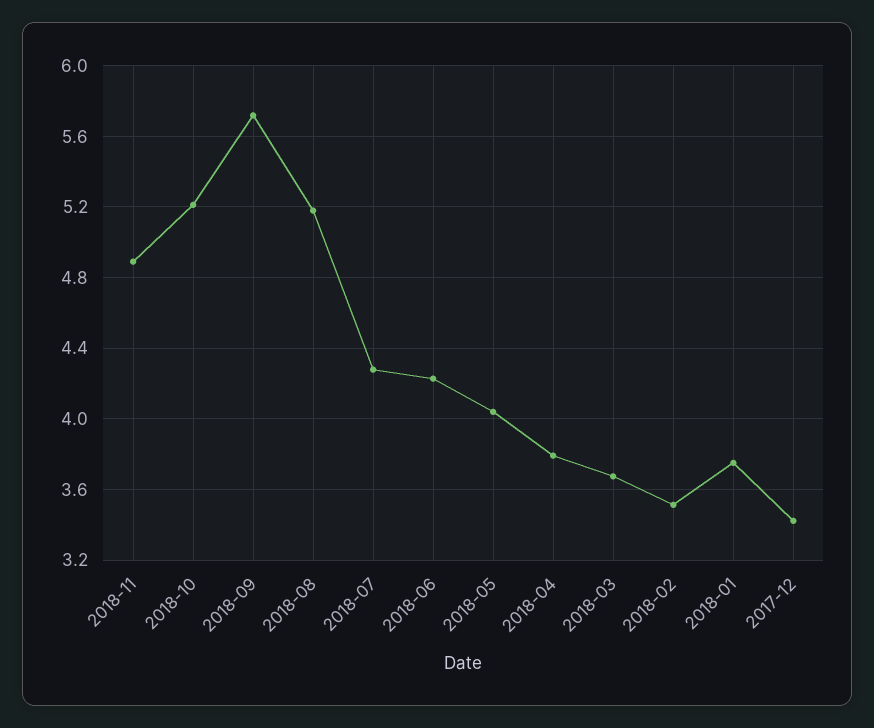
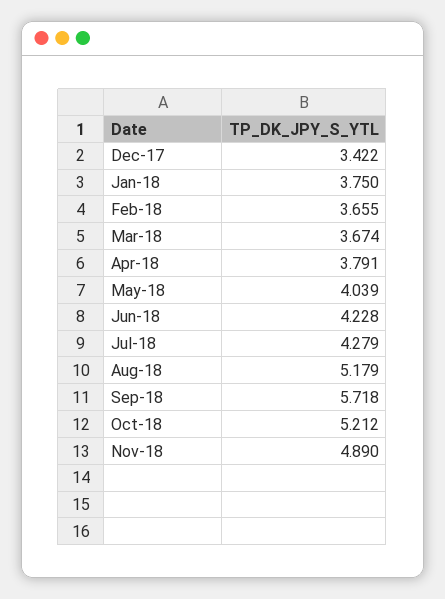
  {
    "2018-11": 4.89,
    "2018-10": 5.212,
    "2018-09": 5.718,
    "2018-08": 5.179,
    "2018-07": 4.279,
    "2018-06": 4.228,
    "2018-05": 4.039,
    "2018-04": 3.791,
    "2018-03": 3.674,
-   "2018-02": 3.5,
+   "2018-02": 3.655,
    "2018-01": 3.75,
    "2017-12": 3.422
  }

